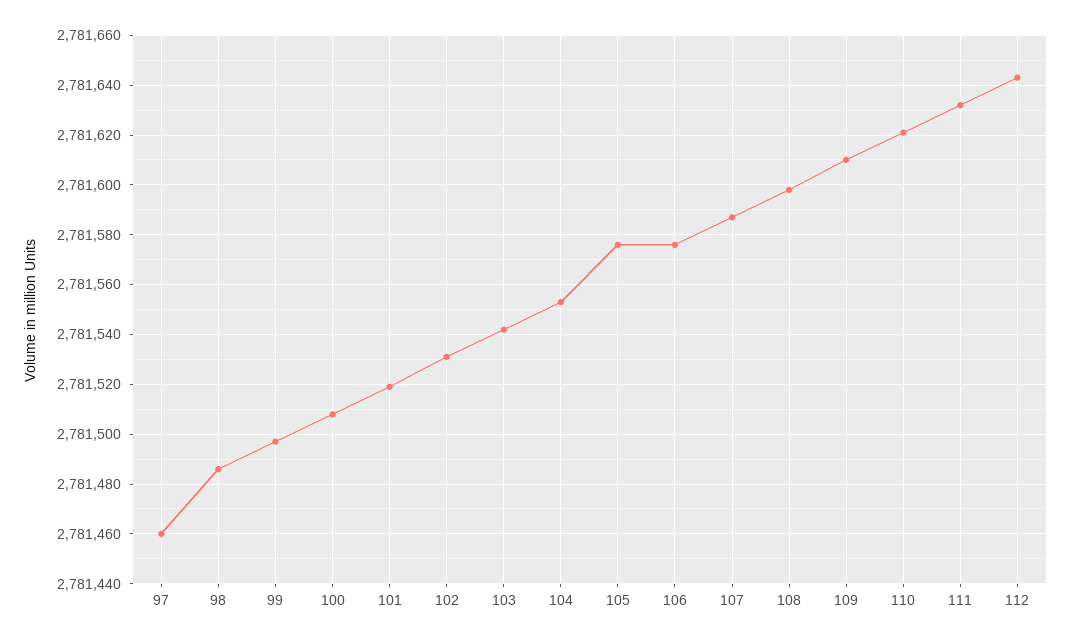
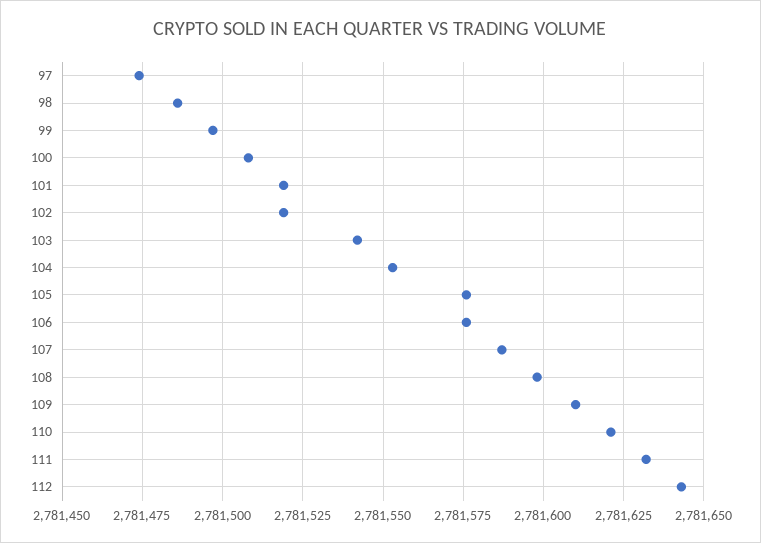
  {
-   "97": 2781460,
+   "97": 2781475,
    "98": 2781485,
    "99": 2781495,
    "100": 2781510,
    "101": 2781520,
-   "102": 2781530,
+   "102": 2781520,
    "103": 2781540,
    "104": 2781555,
    "105": 2781575,
    "106": 2781575,
    "107": 2781585,
    "108": 2781600,
    "109": 2781610,
    "110": 2781620,
    "111": 2781630,
    "112": 2781645
  }

